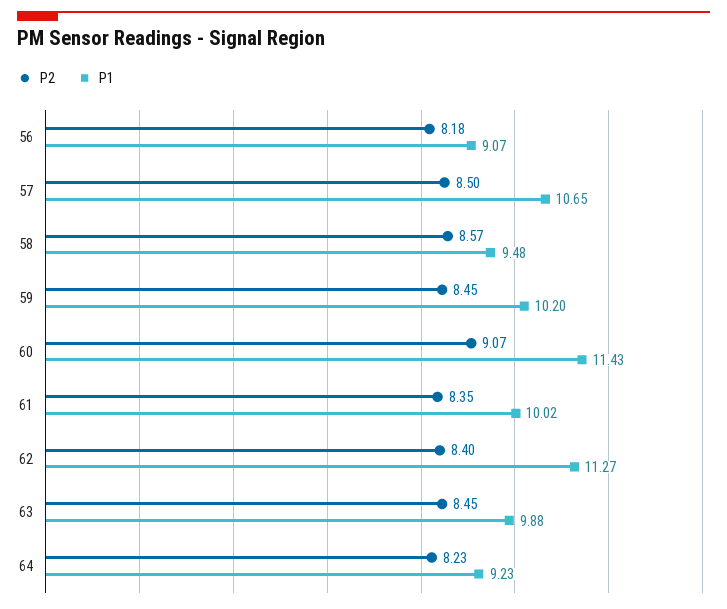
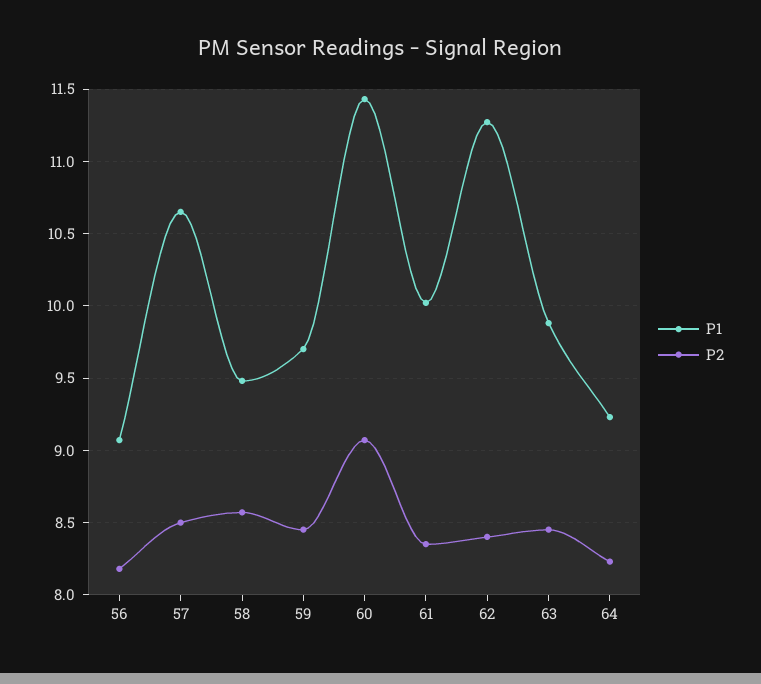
  {
    "P2": {
      "56": 8.18,
      "57": 8.5,
      "58": 8.57,
      "59": 8.45,
      "60": 9.07,
      "61": 8.35,
      "62": 8.4,
      "63": 8.45,
      "64": 8.23
    },
    "P1": {
      "56": 9.07,
      "57": 10.65,
      "58": 9.48,
-     "59": 10.2,
+     "59": 9.7,
      "60": 11.43,
      "61": 10.02,
      "62": 11.27,
      "63": 9.88,
      "64": 9.23
    }
  }

